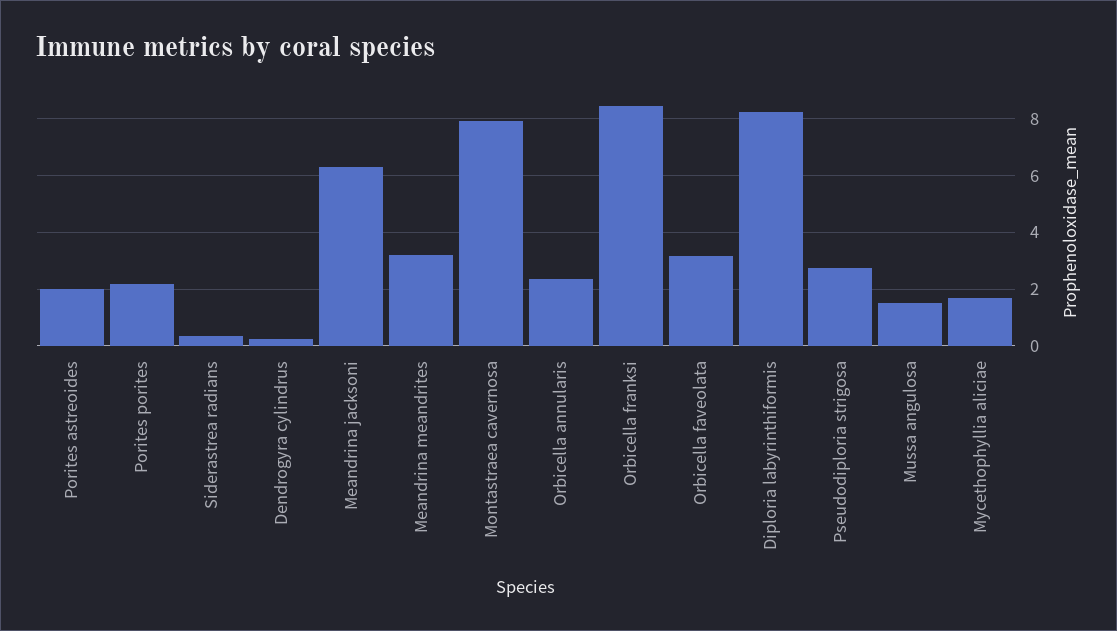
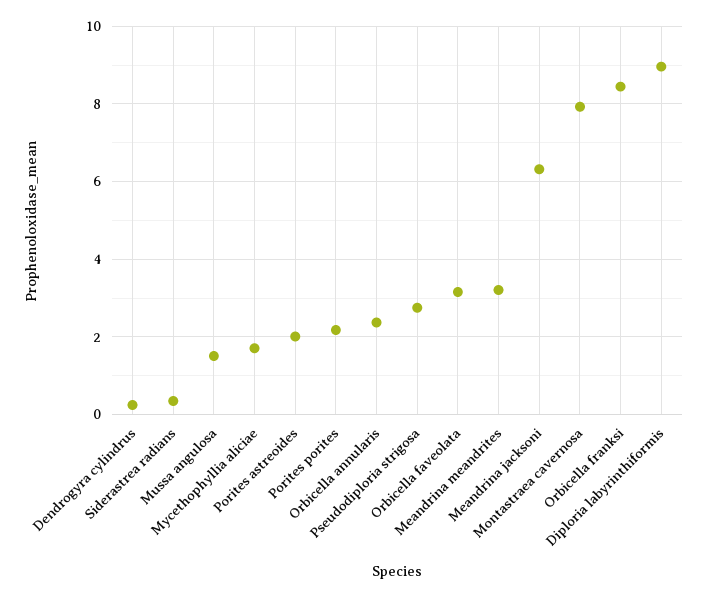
  {
    "Porites astreoides": 2,
    "Porites porites": 2.2,
    "Siderastrea radians": 0.4,
    "Dendrogyra cylindrus": 0.2,
    "Meandrina jacksoni": 6.4,
    "Meandrina meandrites": 3.2,
    "Montastraea cavernosa": 8,
    "Orbicella annularis": 2.4,
    "Orbicella franksi": 8.4,
    "Orbicella faveolata": 3.2,
-   "Diploria labyrinthiformis": 8.25,
+   "Diploria labyrinthiformis": 9,
    "Pseudodiploria strigosa": 2.8,
    "Mussa angulosa": 1.6,
    "Mycethophyllia aliciae": 1.8
  }

